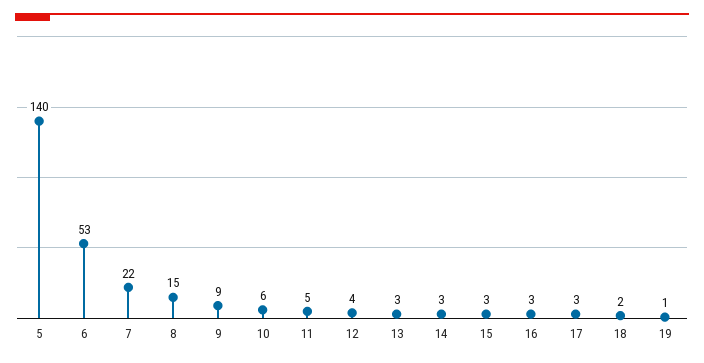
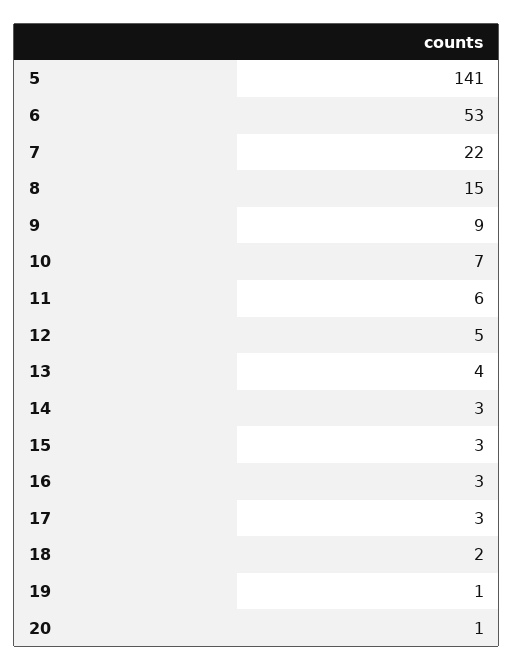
  {
-   "5": 140,
+   "5": 141,
    "6": 53,
    "7": 22,
    "8": 15,
    "9": 9,
-   "10": 6,
+   "10": 7,
-   "11": 5,
+   "11": 6,
-   "12": 4,
+   "12": 5,
-   "13": 3,
+   "13": 4,
    "14": 3,
    "15": 3,
    "16": 3,
    "17": 3,
    "18": 2,
-   "19": 1
+   "19": 1,
+   "20": 1
  }

